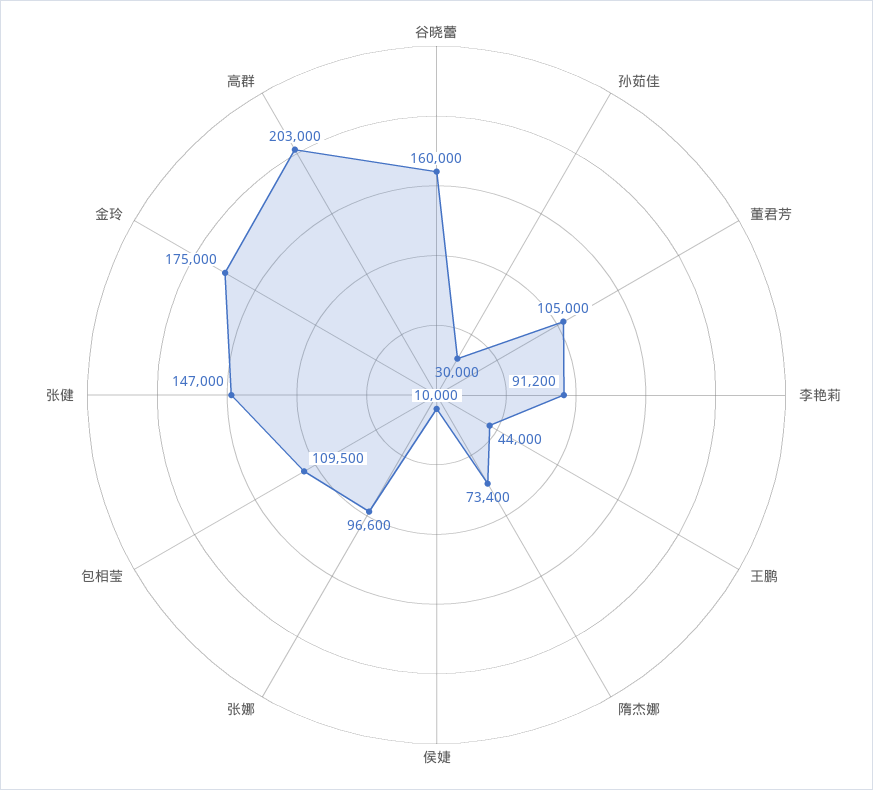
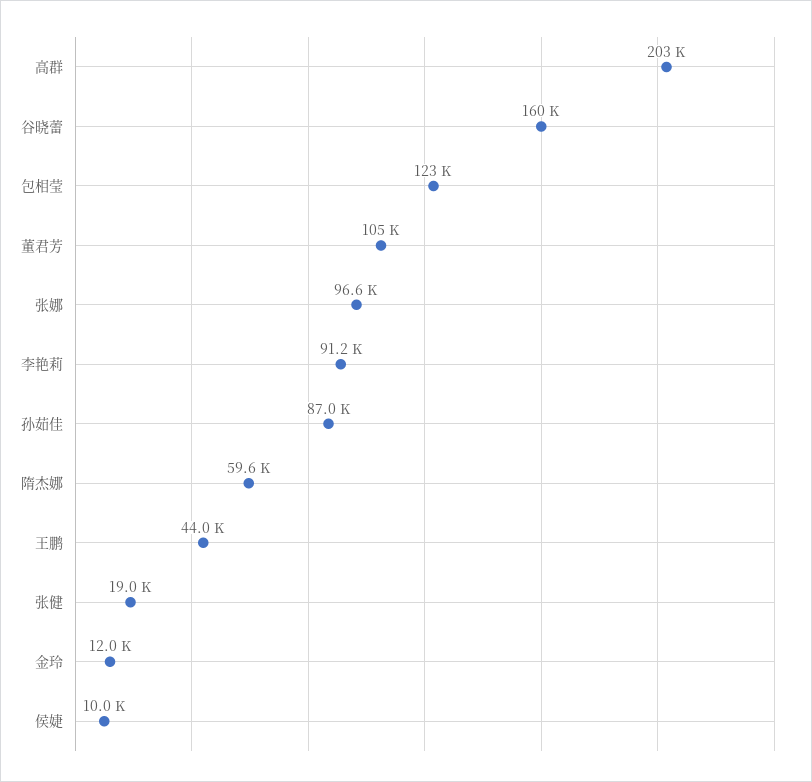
  {
    "谷晓蕾": 160000,
-   "孙茹佳": 30000,
+   "孙茹佳": 87000,
    "董君芳": 105000,
    "李艳莉": 91200,
    "王鹏": 44000,
-   "隋杰娜": 73400,
+   "隋杰娜": 59600,
    "侯婕": 10000,
    "张娜": 96600,
-   "包相莹": 109500,
+   "包相莹": 123000,
-   "张健": 147000,
+   "张健": 19000,
-   "金玲": 175000,
+   "金玲": 12000,
    "高群": 203000
  }

